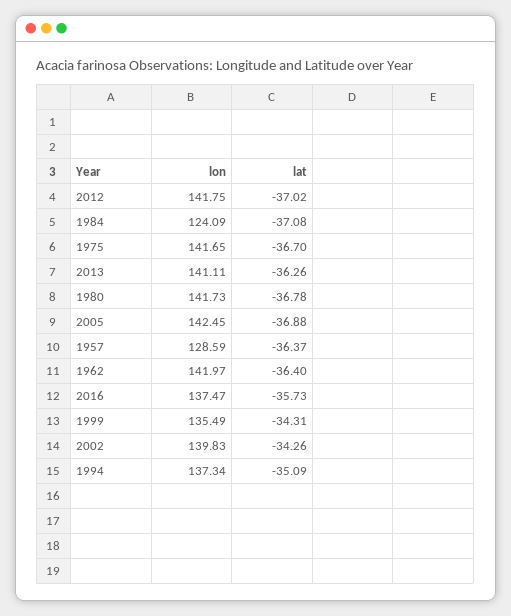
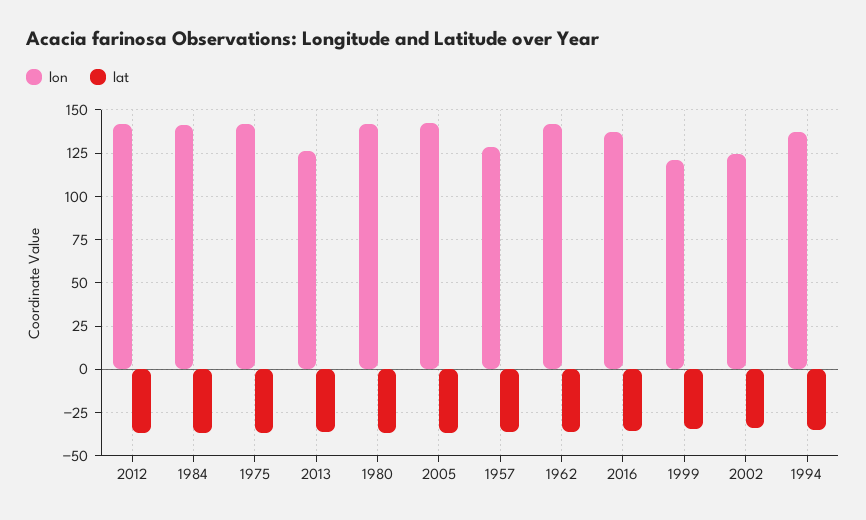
  {
    "lon": {
      "2012": 141.75,
-     "1984": 124.09,
+     "1984": 140,
      "1975": 141.65,
-     "2013": 141.11,
+     "2013": 125,
      "1980": 141.73,
      "2005": 142.45,
      "1957": 128.59,
      "1962": 141.97,
      "2016": 137.47,
-     "1999": 135.49,
+     "1999": 120,
-     "2002": 139.83,
+     "2002": 125,
      "1994": 137.34
    },
    "lat": {
      "2012": -37.02,
      "1984": -37.08,
      "1975": -36.7,
      "2013": -36.26,
      "1980": -36.78,
      "2005": -36.88,
      "1957": -36.37,
      "1962": -36.4,
      "2016": -35.73,
      "1999": -34.31,
      "2002": -34.26,
      "1994": -35.09
    }
  }

